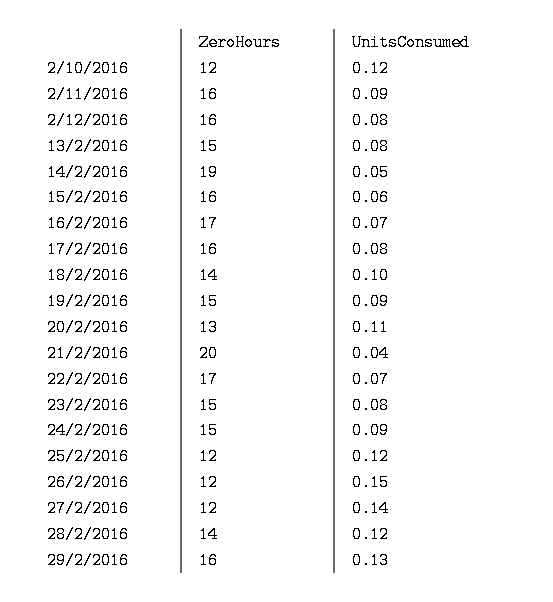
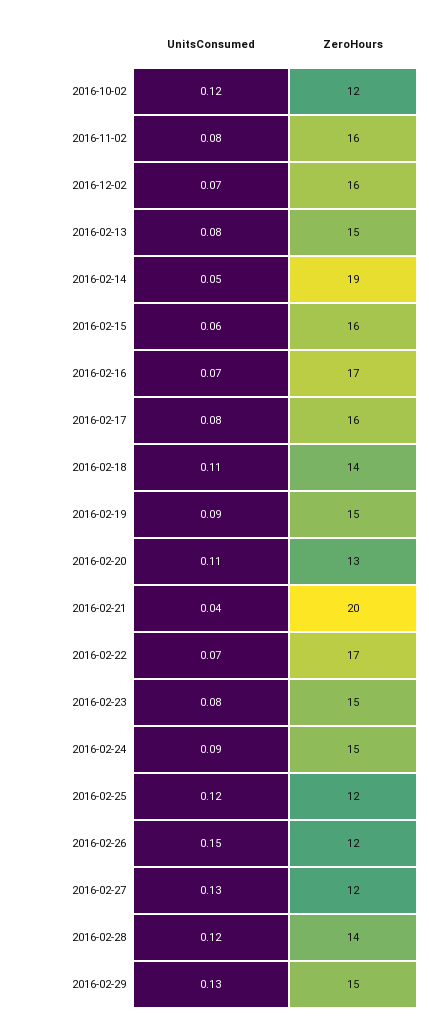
  {
    "ZeroHours": {
      "2/10/2016": 12,
      "2/11/2016": 16,
      "2/12/2016": 16,
      "13/2/2016": 15,
      "14/2/2016": 19,
      "15/2/2016": 16,
      "16/2/2016": 17,
      "17/2/2016": 16,
      "18/2/2016": 14,
      "19/2/2016": 15,
      "20/2/2016": 13,
      "21/2/2016": 20,
      "22/2/2016": 17,
      "23/2/2016": 15,
      "24/2/2016": 15,
      "25/2/2016": 12,
      "26/2/2016": 12,
      "27/2/2016": 12,
      "28/2/2016": 14,
-     "29/2/2016": 16
+     "29/2/2016": 15
    },
    "UnitsConsumed": {
      "2/10/2016": 0.12,
-     "2/11/2016": 0.09,
+     "2/11/2016": 0.08,
-     "2/12/2016": 0.08,
+     "2/12/2016": 0.07,
      "13/2/2016": 0.08,
      "14/2/2016": 0.05,
      "15/2/2016": 0.06,
      "16/2/2016": 0.07,
      "17/2/2016": 0.08,
-     "18/2/2016": 0.1,
+     "18/2/2016": 0.11,
      "19/2/2016": 0.09,
      "20/2/2016": 0.11,
      "21/2/2016": 0.04,
      "22/2/2016": 0.07,
      "23/2/2016": 0.08,
      "24/2/2016": 0.09,
      "25/2/2016": 0.12,
      "26/2/2016": 0.15,
-     "27/2/2016": 0.14,
+     "27/2/2016": 0.13,
      "28/2/2016": 0.12,
      "29/2/2016": 0.13
    }
  }

